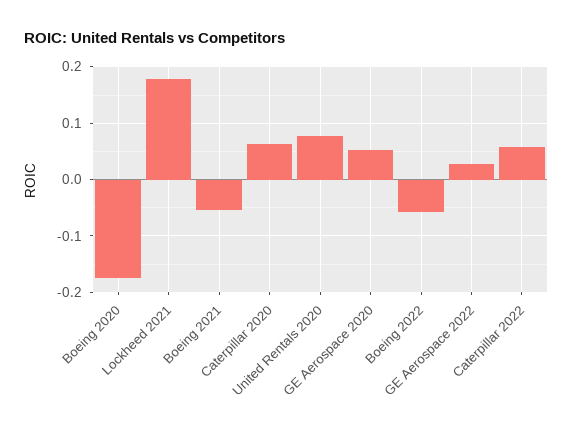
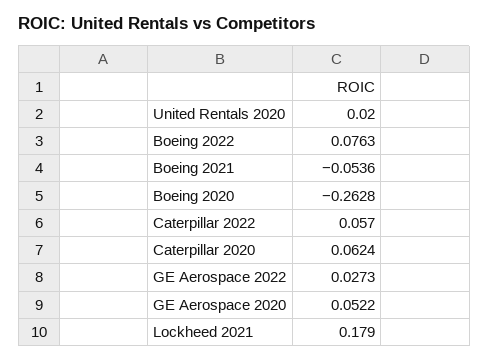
  {
-   "Boeing 2020": -0.18,
+   "Boeing 2020": -0.2628,
    "Lockheed 2021": 0.179,
    "Boeing 2021": -0.0536,
    "Caterpillar 2020": 0.0624,
-   "United Rentals 2020": 0.08,
+   "United Rentals 2020": 0.02,
    "GE Aerospace 2020": 0.0522,
-   "Boeing 2022": -0.06,
+   "Boeing 2022": 0.0763,
    "GE Aerospace 2022": 0.0273,
    "Caterpillar 2022": 0.057
  }

